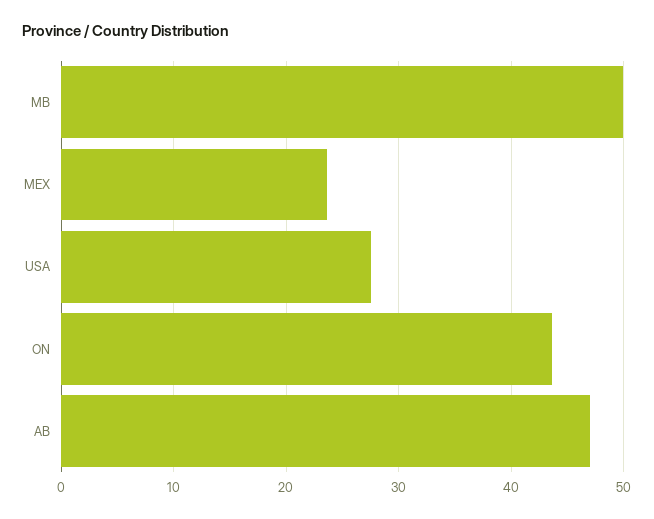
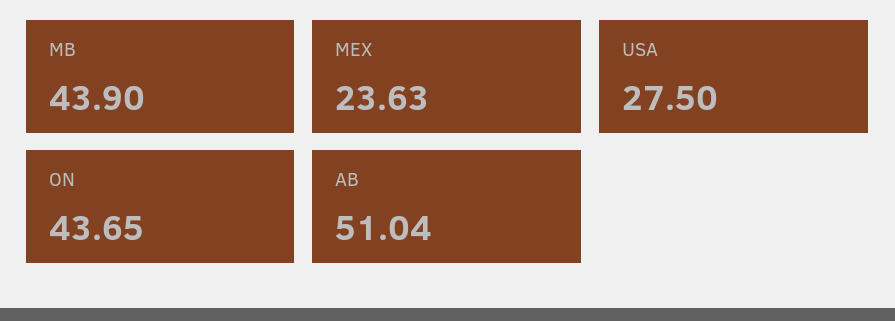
  {
-   "MB": 50,
+   "MB": 43.9,
    "MEX": 23.63,
    "USA": 27.5,
    "ON": 43.65,
-   "AB": 47
+   "AB": 51.04
  }

